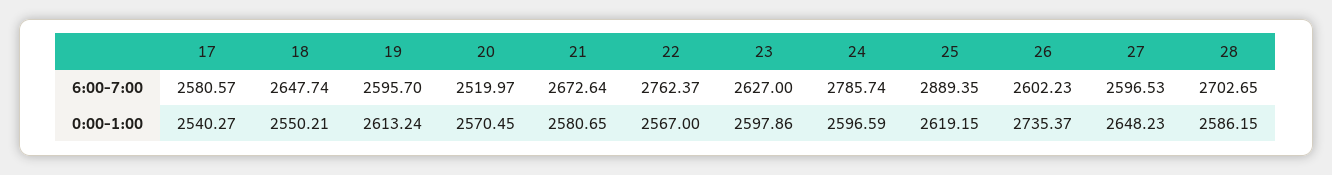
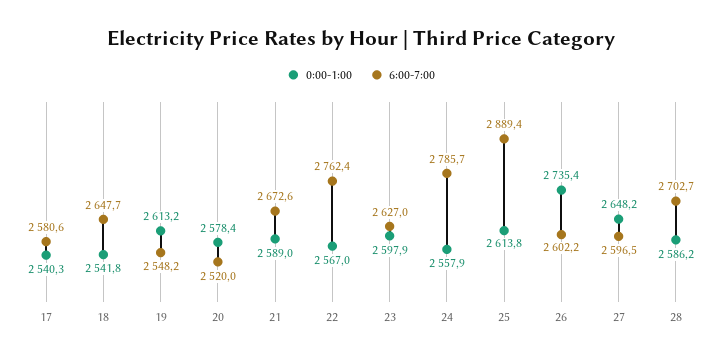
  {
    "6:00-7:00": {
      "17": 2580.57,
      "18": 2647.74,
-     "19": 2595.7,
+     "19": 2548.2,
      "20": 2519.97,
      "21": 2672.64,
      "22": 2762.37,
      "23": 2627,
      "24": 2785.74,
      "25": 2889.35,
      "26": 2602.23,
      "27": 2596.53,
      "28": 2702.65
    },
    "0:00-1:00": {
      "17": 2540.27,
-     "18": 2550.21,
+     "18": 2541.8,
      "19": 2613.24,
-     "20": 2570.45,
+     "20": 2578.4,
-     "21": 2580.65,
+     "21": 2589,
      "22": 2567,
      "23": 2597.86,
-     "24": 2596.59,
+     "24": 2557.9,
-     "25": 2619.15,
+     "25": 2613.8,
      "26": 2735.37,
      "27": 2648.23,
      "28": 2586.15
    }
  }

